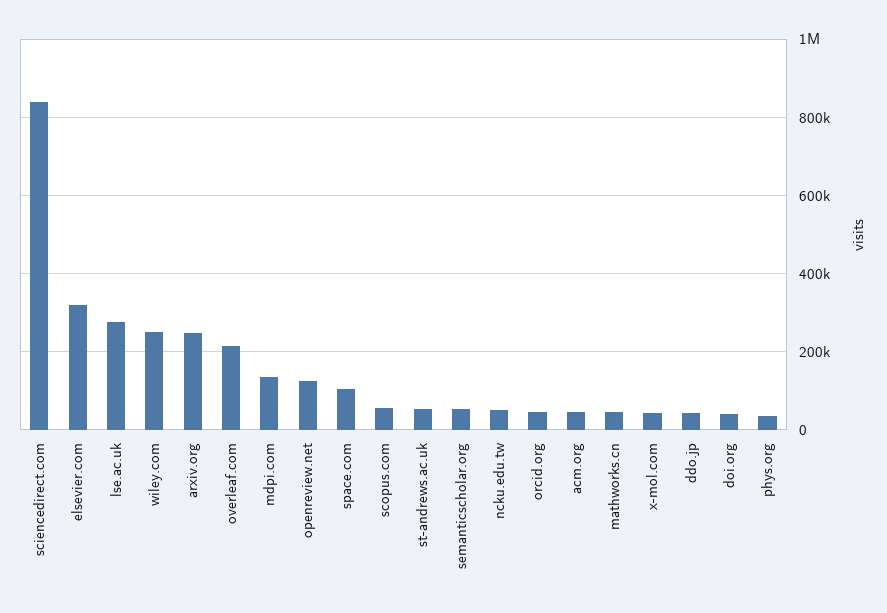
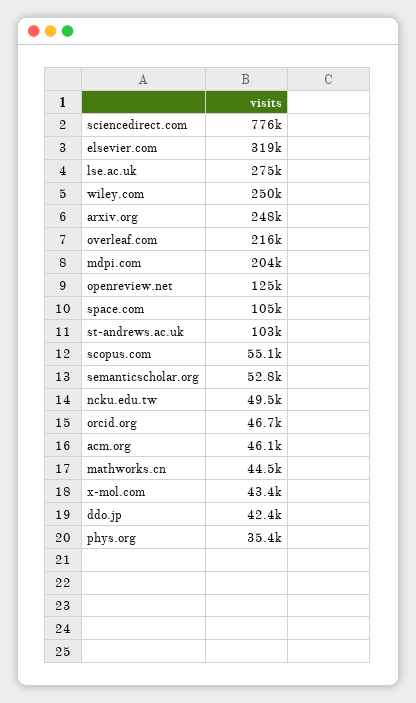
  {
-   "sciencedirect.com": 840000,
+   "sciencedirect.com": 776000,
    "elsevier.com": 319000,
    "lse.ac.uk": 275000,
    "wiley.com": 250000,
    "arxiv.org": 248000,
    "overleaf.com": 216000,
-   "mdpi.com": 140000,
+   "mdpi.com": 204000,
    "openreview.net": 125000,
    "space.com": 105000,
    "scopus.com": 55100,
-   "st-andrews.ac.uk": 60000,
+   "st-andrews.ac.uk": 103000,
    "semanticscholar.org": 52800,
    "ncku.edu.tw": 49500,
    "orcid.org": 46700,
    "acm.org": 46100,
    "mathworks.cn": 44500,
    "x-mol.com": 43400,
    "ddo.jp": 42400,
-   "doi.org": 40000,
    "phys.org": 35400
  }

